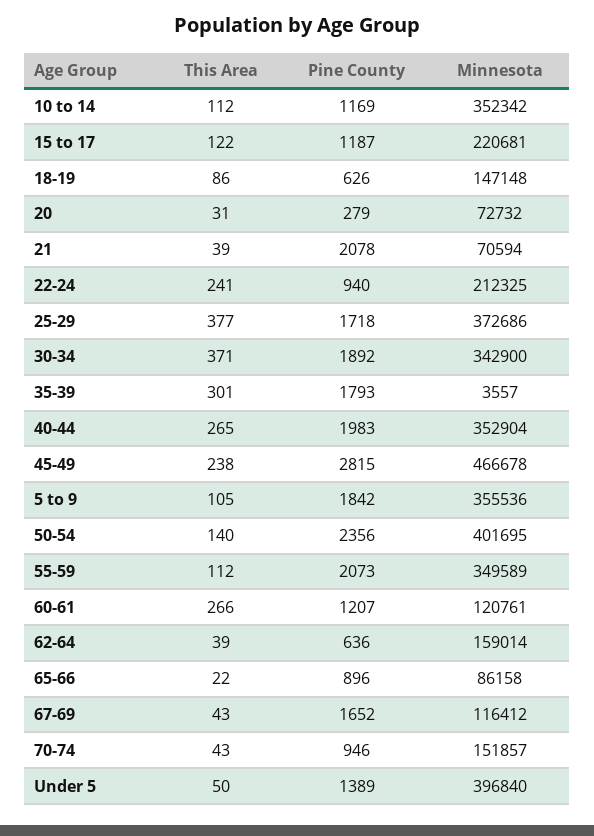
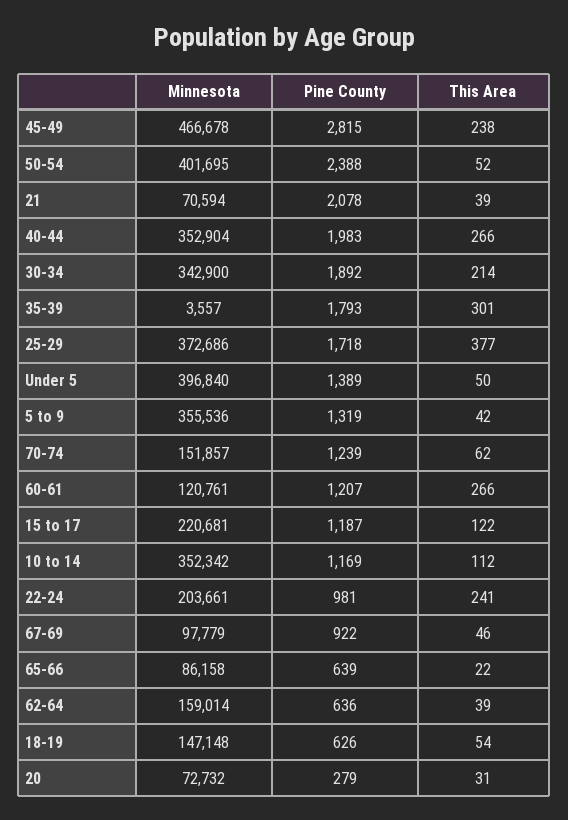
  {
    "This Area": {
      "10 to 14": 112,
      "15 to 17": 122,
-     "18-19": 86,
+     "18-19": 54,
      "20": 31,
      "21": 39,
      "22-24": 241,
      "25-29": 377,
-     "30-34": 371,
+     "30-34": 214,
      "35-39": 301,
-     "40-44": 265,
+     "40-44": 266,
      "45-49": 238,
-     "5 to 9": 105,
+     "5 to 9": 42,
-     "50-54": 140,
+     "50-54": 52,
-     "55-59": 112,
      "60-61": 266,
      "62-64": 39,
      "65-66": 22,
-     "67-69": 43,
+     "67-69": 46,
-     "70-74": 43,
+     "70-74": 62,
      "Under 5": 50
    },
    "Pine County": {
      "10 to 14": 1169,
      "15 to 17": 1187,
      "18-19": 626,
      "20": 279,
      "21": 2078,
-     "22-24": 940,
+     "22-24": 981,
      "25-29": 1718,
      "30-34": 1892,
      "35-39": 1793,
      "40-44": 1983,
      "45-49": 2815,
-     "5 to 9": 1842,
+     "5 to 9": 1319,
-     "50-54": 2356,
+     "50-54": 2388,
-     "55-59": 2073,
      "60-61": 1207,
      "62-64": 636,
-     "65-66": 896,
+     "65-66": 639,
-     "67-69": 1652,
+     "67-69": 922,
-     "70-74": 946,
+     "70-74": 1239,
      "Under 5": 1389
    },
    "Minnesota": {
      "10 to 14": 352342,
      "15 to 17": 220681,
      "18-19": 147148,
      "20": 72732,
      "21": 70594,
-     "22-24": 212325,
+     "22-24": 203661,
      "25-29": 372686,
      "30-34": 342900,
      "35-39": 3557,
      "40-44": 352904,
      "45-49": 466678,
      "5 to 9": 355536,
      "50-54": 401695,
-     "55-59": 349589,
      "60-61": 120761,
      "62-64": 159014,
      "65-66": 86158,
-     "67-69": 116412,
+     "67-69": 97779,
      "70-74": 151857,
      "Under 5": 396840
    }
  }

